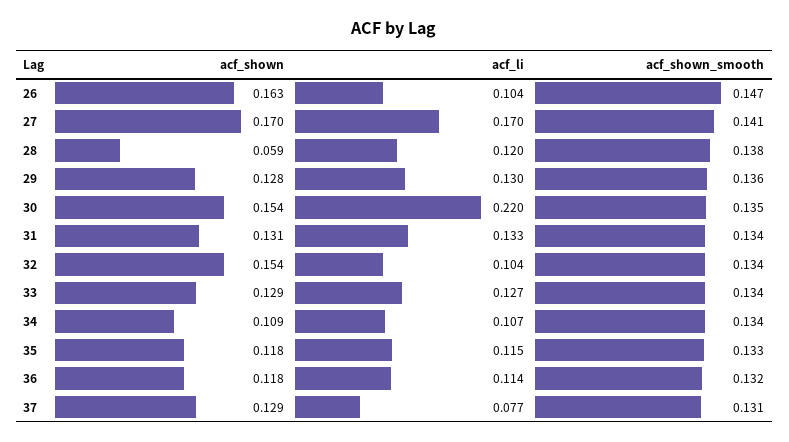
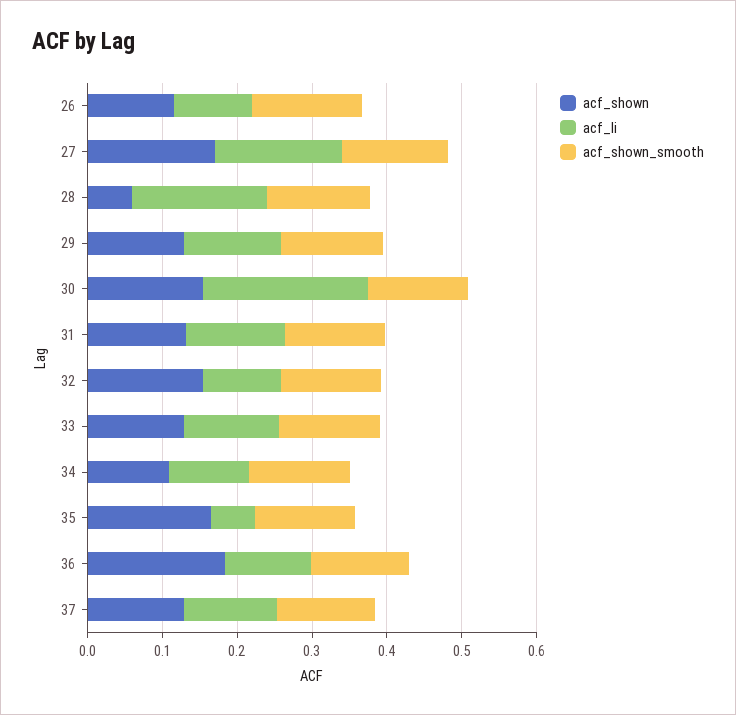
  {
    "acf_shown": {
-     "26": 0.163,
+     "26": 0.12,
      "27": 0.17,
      "28": 0.059,
      "29": 0.128,
      "30": 0.154,
      "31": 0.131,
      "32": 0.154,
      "33": 0.129,
      "34": 0.109,
-     "35": 0.118,
+     "35": 0.16,
-     "36": 0.118,
+     "36": 0.18,
      "37": 0.129
    },
    "acf_li": {
      "26": 0.104,
      "27": 0.17,
-     "28": 0.12,
+     "28": 0.18,
      "29": 0.13,
      "30": 0.22,
      "31": 0.133,
      "32": 0.104,
      "33": 0.127,
      "34": 0.107,
-     "35": 0.115,
+     "35": 0.06,
      "36": 0.114,
-     "37": 0.077
+     "37": 0.12
    },
    "acf_shown_smooth": {
      "26": 0.147,
      "27": 0.141,
      "28": 0.138,
      "29": 0.136,
      "30": 0.135,
      "31": 0.134,
      "32": 0.134,
      "33": 0.134,
      "34": 0.134,
      "35": 0.133,
      "36": 0.132,
      "37": 0.131
    }
  }

